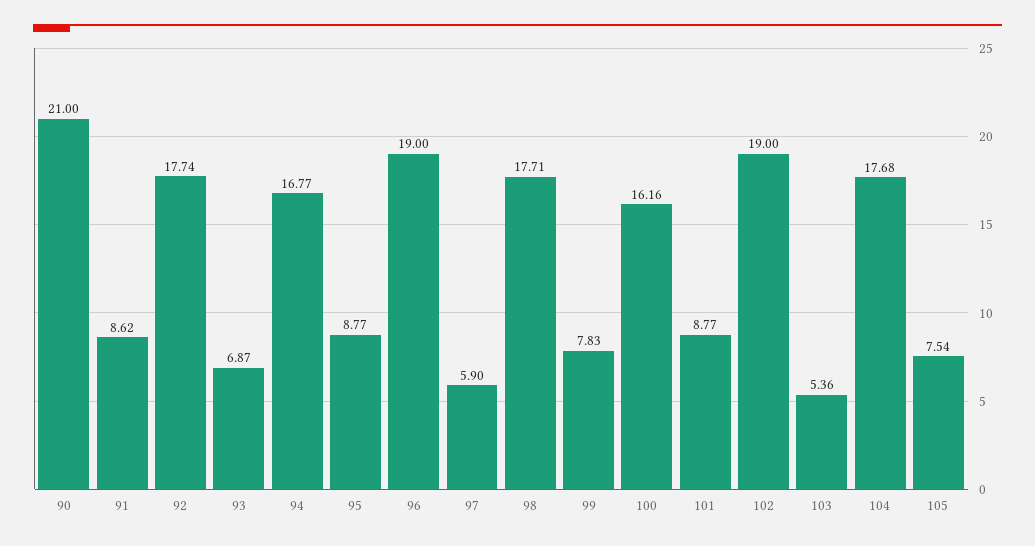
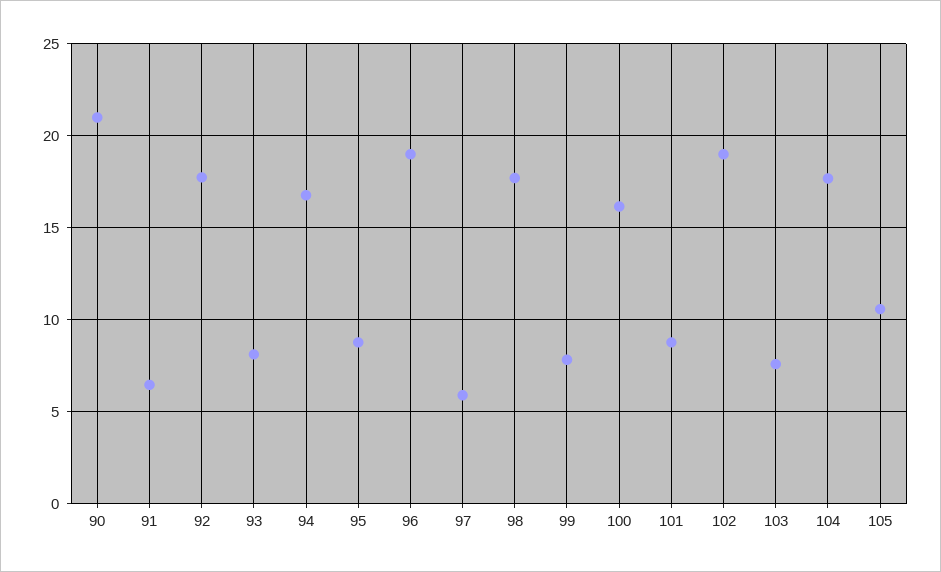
  {
    "90": 21,
-   "91": 8.62,
+   "91": 6.5,
    "92": 17.74,
-   "93": 6.87,
+   "93": 8,
    "94": 16.77,
    "95": 8.77,
    "96": 19,
    "97": 5.9,
    "98": 17.71,
    "99": 7.83,
    "100": 16.16,
    "101": 8.77,
    "102": 19,
-   "103": 5.36,
+   "103": 7.5,
    "104": 17.68,
-   "105": 7.54
+   "105": 10.5
  }

